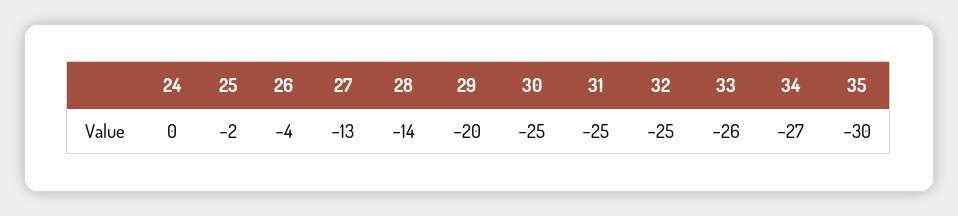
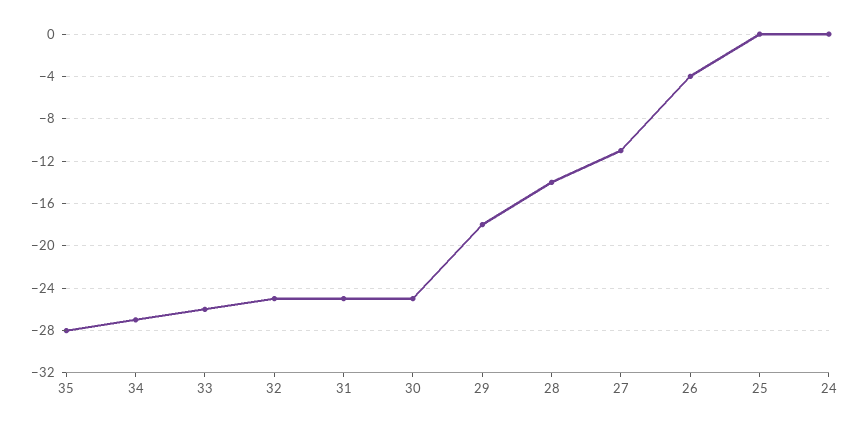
  {
    "24": 0,
-   "25": -2,
+   "25": 0,
    "26": -4,
-   "27": -13,
+   "27": -11,
    "28": -14,
-   "29": -20,
+   "29": -18,
    "30": -25,
    "31": -25,
    "32": -25,
    "33": -26,
    "34": -27,
-   "35": -30
+   "35": -28
  }

